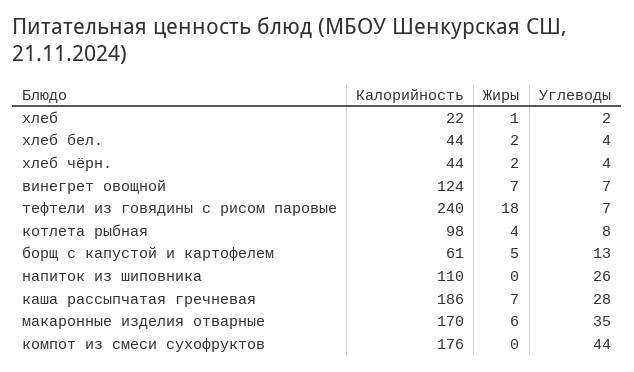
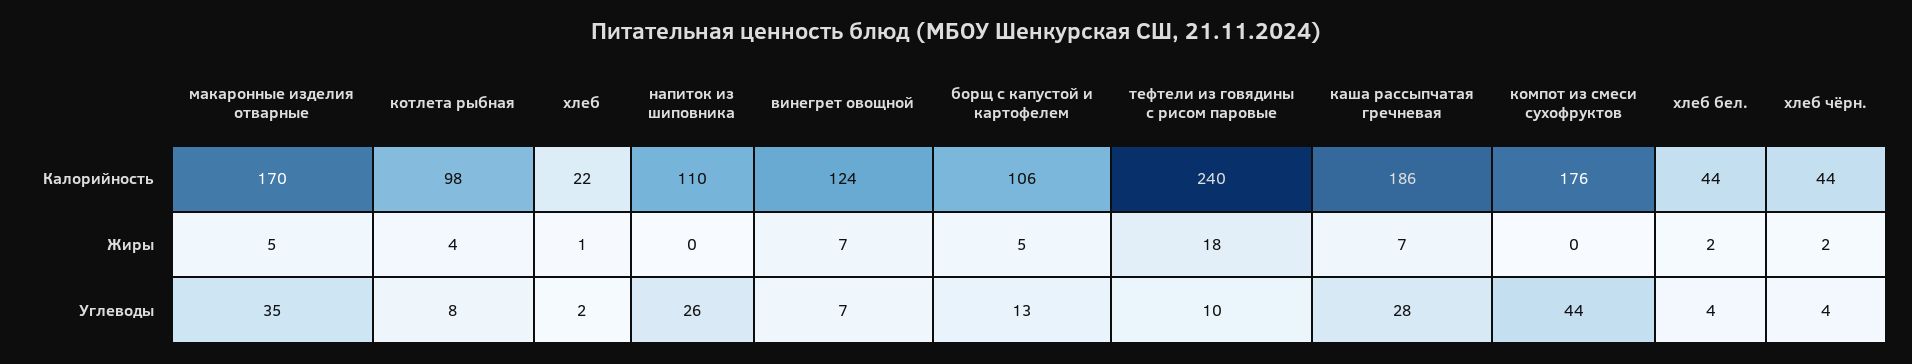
  {
    "Калорийность": {
      "хлеб": 22,
      "хлеб бел.": 44,
      "хлеб чёрн.": 44,
      "винегрет овощной": 124,
      "тефтели из говядины с рисом паровые": 240,
      "котлета рыбная": 98,
-     "борщ с капустой и картофелем": 61,
+     "борщ с капустой и картофелем": 106,
      "напиток из шиповника": 110,
      "каша рассыпчатая гречневая": 186,
      "макаронные изделия отварные": 170,
      "компот из смеси сухофруктов": 176
    },
    "Жиры": {
      "хлеб": 1,
      "хлеб бел.": 2,
      "хлеб чёрн.": 2,
      "винегрет овощной": 7,
      "тефтели из говядины с рисом паровые": 18,
      "котлета рыбная": 4,
      "борщ с капустой и картофелем": 5,
      "напиток из шиповника": 0,
      "каша рассыпчатая гречневая": 7,
-     "макаронные изделия отварные": 6,
+     "макаронные изделия отварные": 5,
      "компот из смеси сухофруктов": 0
    },
    "Углеводы": {
      "хлеб": 2,
      "хлеб бел.": 4,
      "хлеб чёрн.": 4,
      "винегрет овощной": 7,
-     "тефтели из говядины с рисом паровые": 7,
+     "тефтели из говядины с рисом паровые": 10,
      "котлета рыбная": 8,
      "борщ с капустой и картофелем": 13,
      "напиток из шиповника": 26,
      "каша рассыпчатая гречневая": 28,
      "макаронные изделия отварные": 35,
      "компот из смеси сухофруктов": 44
    }
  }

